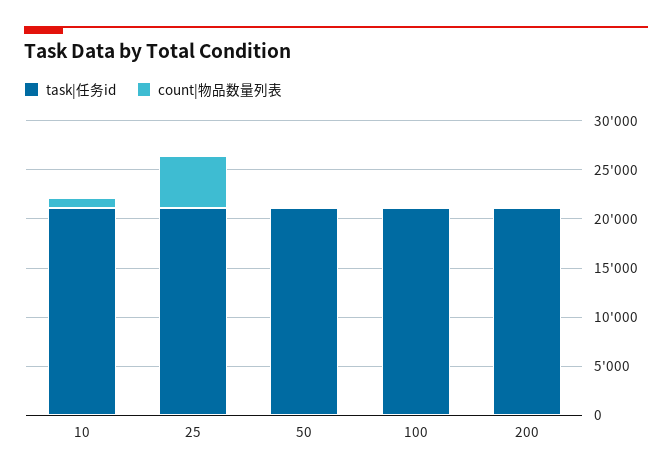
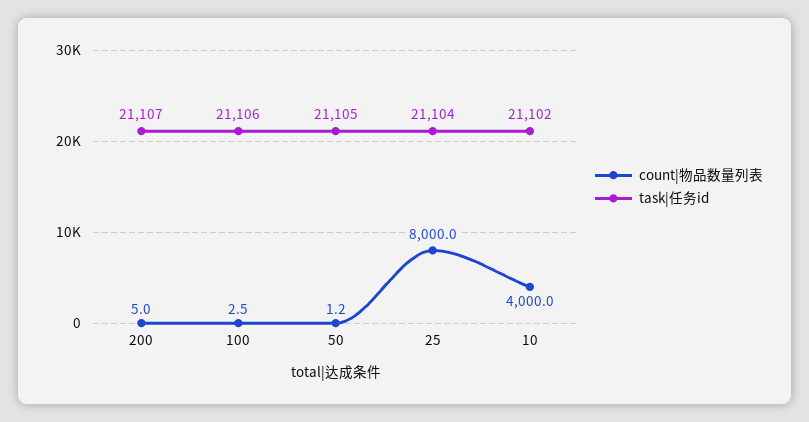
  {
    "task|任务id": {
      "10": 21102,
      "25": 21104,
      "50": 21105,
      "100": 21106,
      "200": 21107
    },
    "count|物品数量列表": {
-     "10": 1000,
+     "10": 4000,
-     "25": 5000,
+     "25": 8000,
      "50": 1.2,
      "100": 2.5,
      "200": 5
    }
  }

